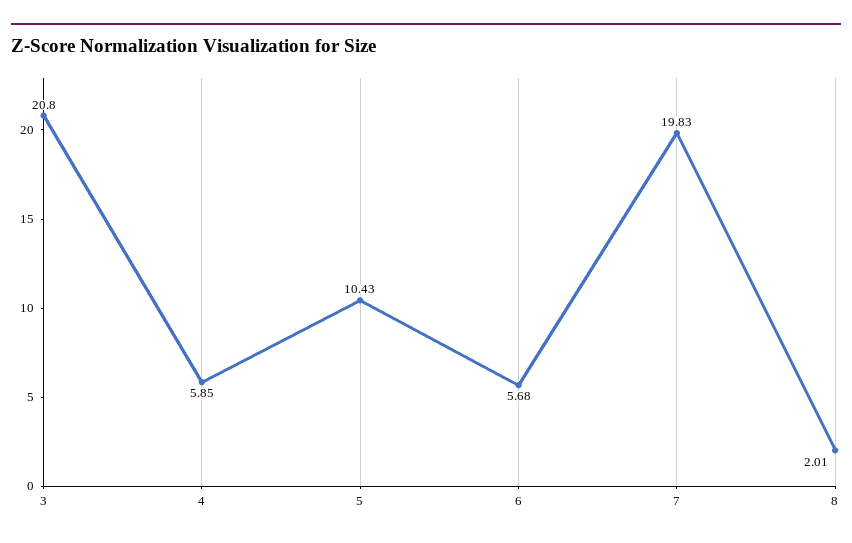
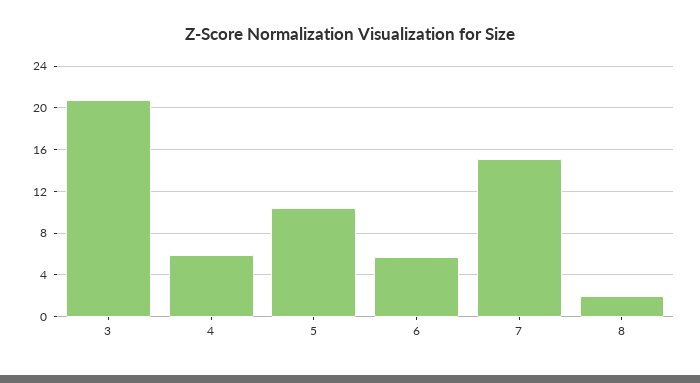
  {
    "3": 20.8,
    "4": 5.85,
    "5": 10.43,
    "6": 5.68,
-   "7": 19.83,
+   "7": 15,
    "8": 2.01
  }

